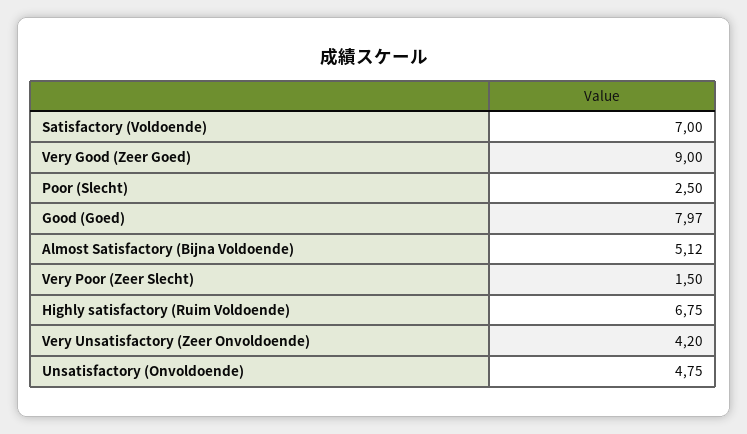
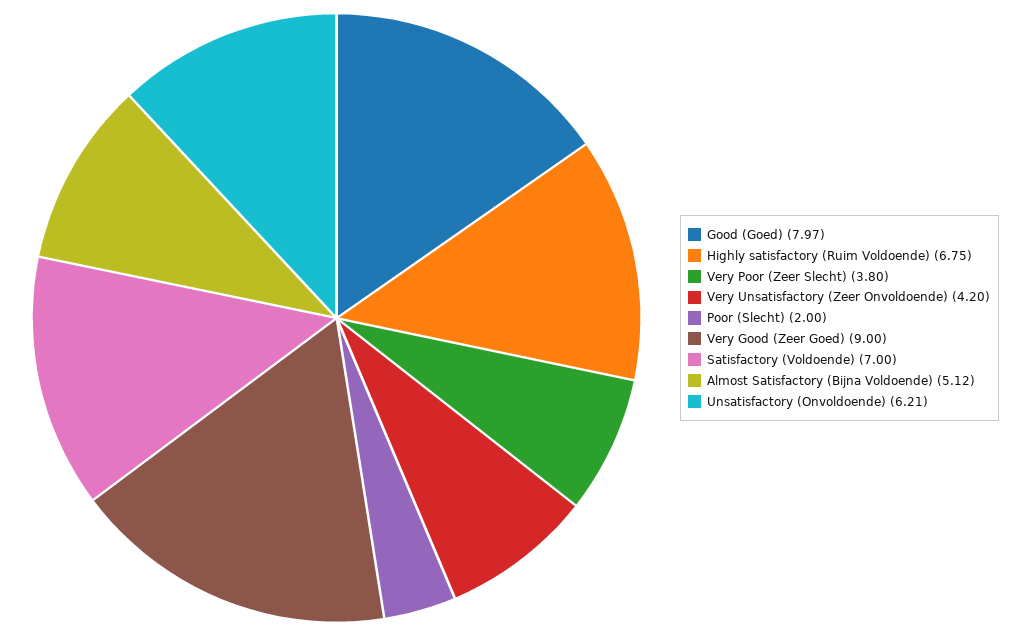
  {
    "Satisfactory (Voldoende)": 7,
    "Very Good (Zeer Goed)": 9,
-   "Poor (Slecht)": 2.5,
+   "Poor (Slecht)": 2,
    "Good (Goed)": 7.97,
    "Almost Satisfactory (Bijna Voldoende)": 5.12,
-   "Very Poor (Zeer Slecht)": 1.5,
+   "Very Poor (Zeer Slecht)": 3.8,
    "Highly satisfactory (Ruim Voldoende)": 6.75,
    "Very Unsatisfactory (Zeer Onvoldoende)": 4.2,
-   "Unsatisfactory (Onvoldoende)": 4.75
+   "Unsatisfactory (Onvoldoende)": 6.21
  }

